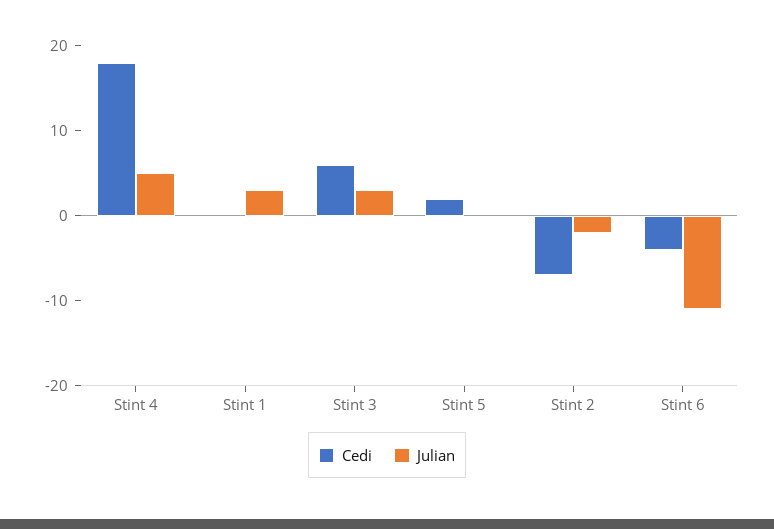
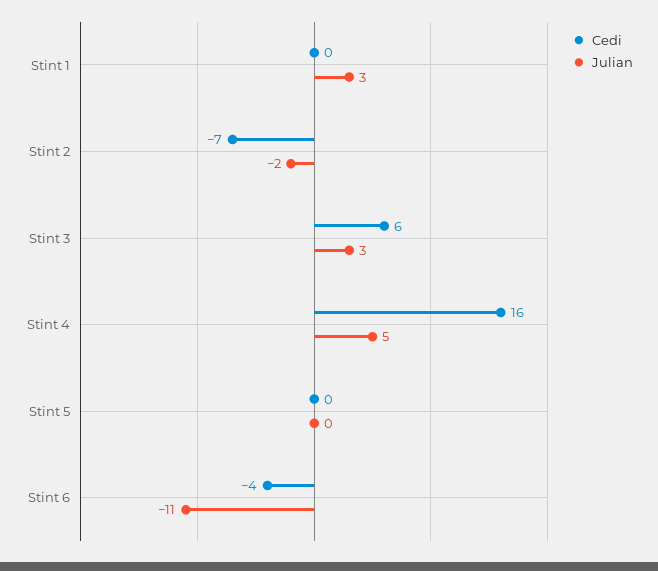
  {
    "Cedi": {
-     "Stint 4": 18,
+     "Stint 4": 16,
      "Stint 1": 0,
      "Stint 3": 6,
-     "Stint 5": 2,
+     "Stint 5": 0,
      "Stint 2": -7,
      "Stint 6": -4
    },
    "Julian": {
      "Stint 4": 5,
      "Stint 1": 3,
      "Stint 3": 3,
      "Stint 5": 0,
      "Stint 2": -2,
      "Stint 6": -11
    }
  }

